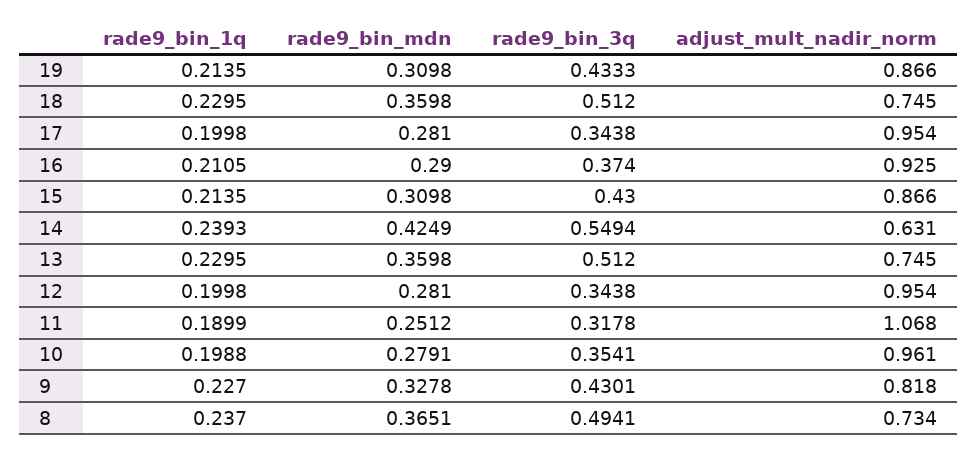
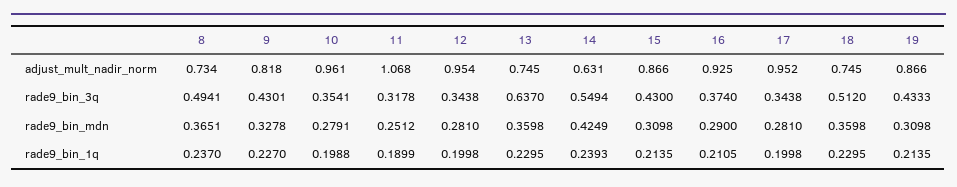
  {
    "rade9_bin_1q": {
      "19": 0.2135,
      "18": 0.2295,
      "17": 0.1998,
      "16": 0.2105,
      "15": 0.2135,
      "14": 0.2393,
      "13": 0.2295,
      "12": 0.1998,
      "11": 0.1899,
      "10": 0.1988,
      "9": 0.227,
      "8": 0.237
    },
    "rade9_bin_mdn": {
      "19": 0.3098,
      "18": 0.3598,
      "17": 0.281,
      "16": 0.29,
      "15": 0.3098,
      "14": 0.4249,
      "13": 0.3598,
      "12": 0.281,
      "11": 0.2512,
      "10": 0.2791,
      "9": 0.3278,
      "8": 0.3651
    },
    "rade9_bin_3q": {
      "19": 0.4333,
      "18": 0.512,
      "17": 0.3438,
      "16": 0.374,
      "15": 0.43,
      "14": 0.5494,
-     "13": 0.512,
+     "13": 0.637,
      "12": 0.3438,
      "11": 0.3178,
      "10": 0.3541,
      "9": 0.4301,
      "8": 0.4941
    },
    "adjust_mult_nadir_norm": {
      "19": 0.866,
      "18": 0.745,
-     "17": 0.954,
+     "17": 0.952,
      "16": 0.925,
      "15": 0.866,
      "14": 0.631,
      "13": 0.745,
      "12": 0.954,
      "11": 1.068,
      "10": 0.961,
      "9": 0.818,
      "8": 0.734
    }
  }

